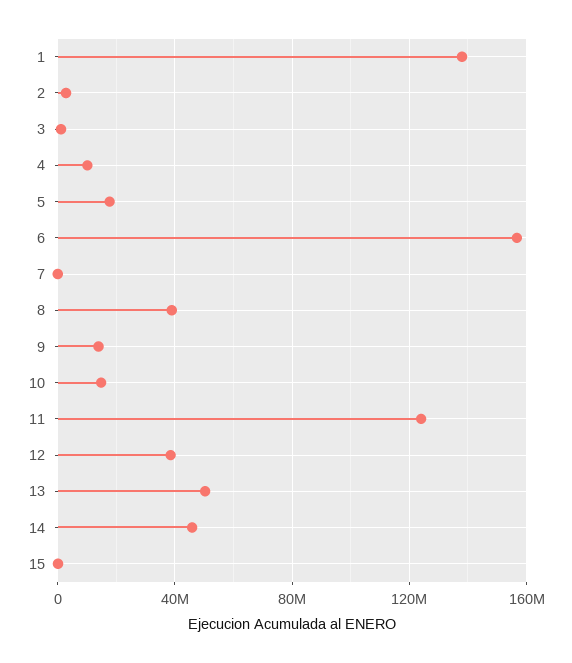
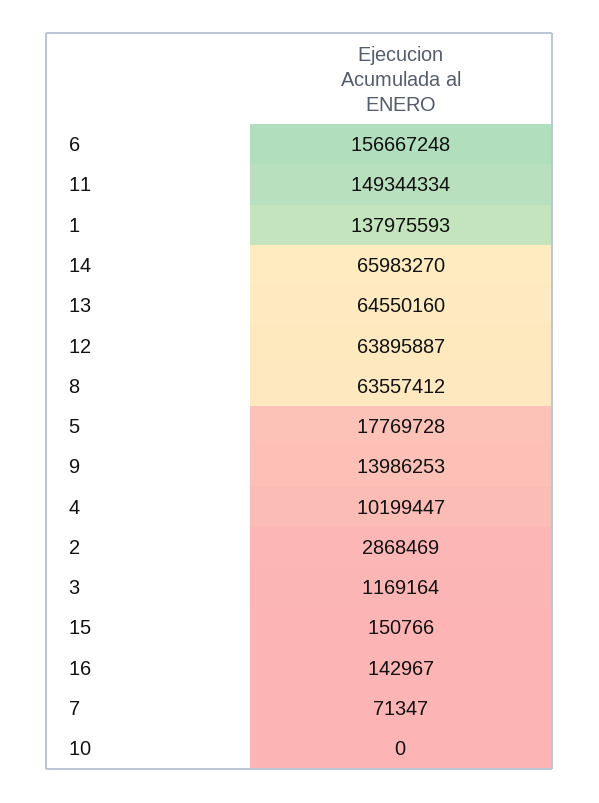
  {
    "1": 137975593,
    "2": 2868469,
    "3": 1169164,
    "4": 10199447,
    "5": 17769728,
    "6": 156667248,
    "7": 71347,
-   "8": 40000000,
+   "8": 63557412,
    "9": 13986253,
-   "10": 15000000,
+   "10": 0,
-   "11": 125000000,
+   "11": 149344334,
-   "12": 40000000,
+   "12": 63895887,
-   "13": 50000000,
+   "13": 64550160,
-   "14": 45000000,
+   "14": 65983270,
-   "15": 150766
+   "15": 150766,
+   "16": 142967
  }

